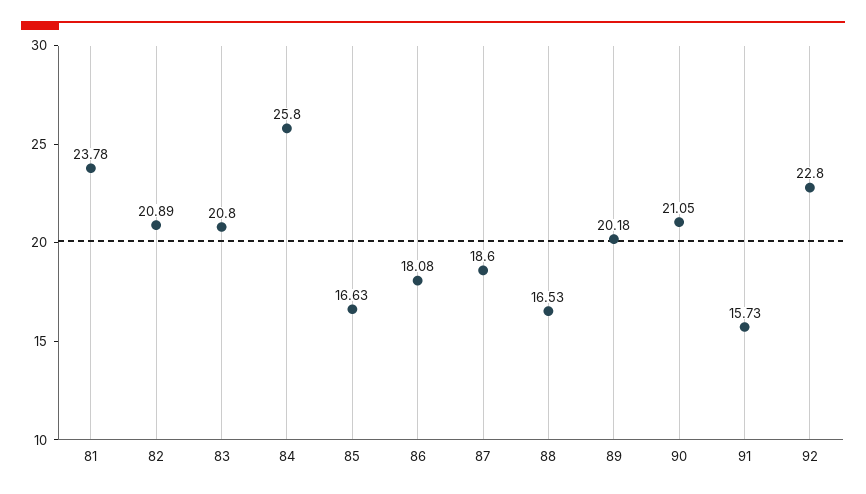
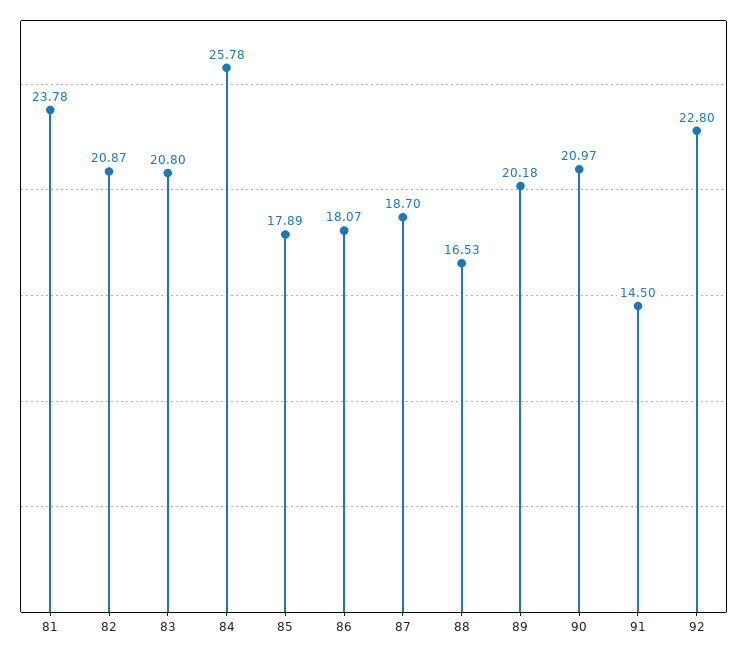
  {
    "81": 23.78,
-   "82": 20.89,
+   "82": 20.87,
    "83": 20.8,
-   "84": 25.8,
+   "84": 25.78,
-   "85": 16.63,
+   "85": 17.89,
-   "86": 18.08,
+   "86": 18.07,
-   "87": 18.6,
+   "87": 18.7,
    "88": 16.53,
    "89": 20.18,
-   "90": 21.05,
+   "90": 20.97,
-   "91": 15.73,
+   "91": 14.5,
    "92": 22.8
  }

